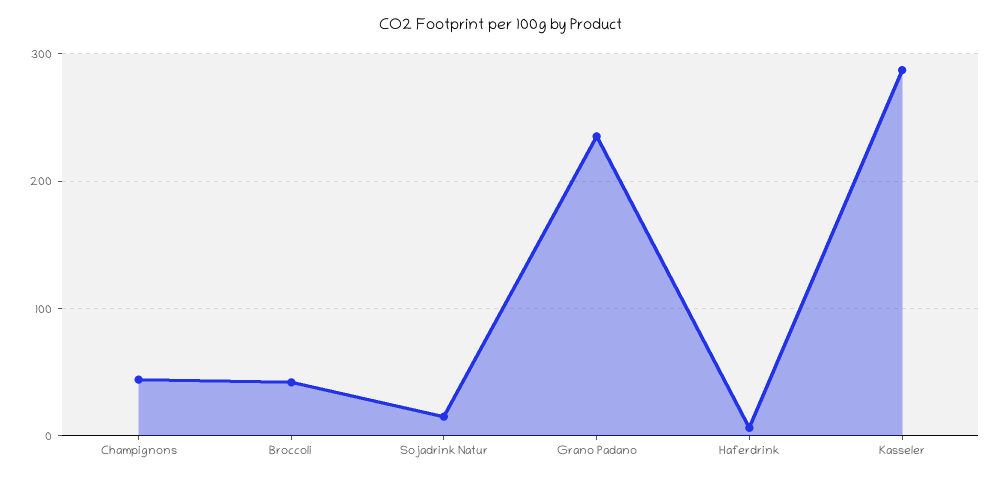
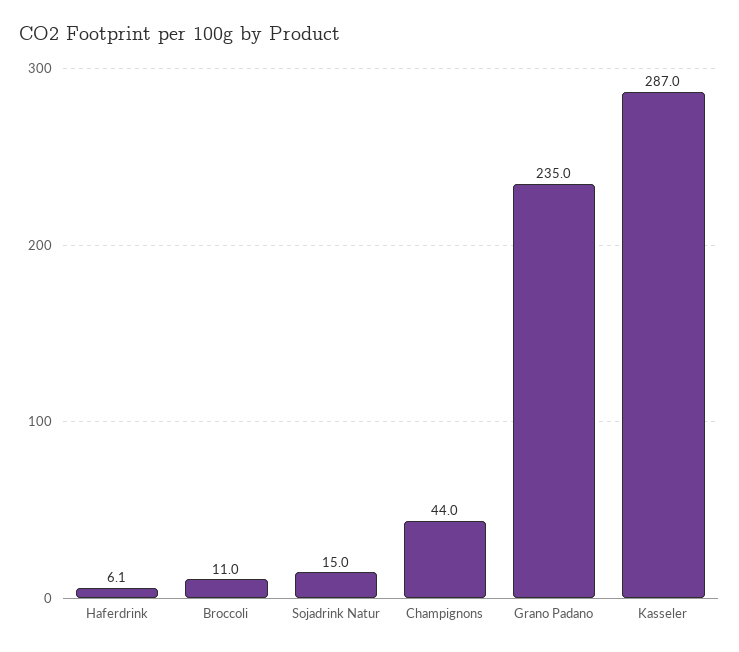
  {
    "Champignons": 44,
-   "Broccoli": 40,
+   "Broccoli": 11,
    "Sojadrink Natur": 15,
    "Grano Padano": 235,
    "Haferdrink": 6.1,
    "Kasseler": 287
  }

